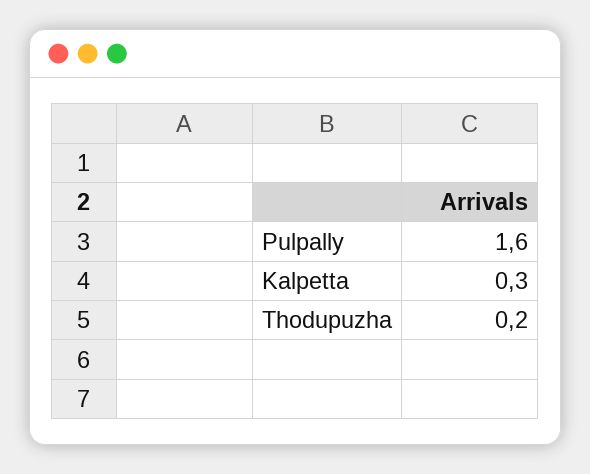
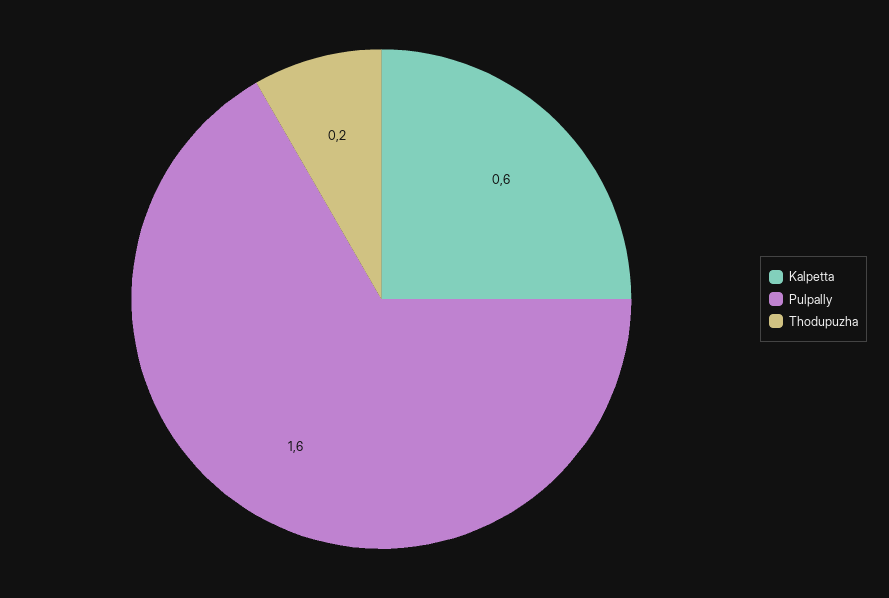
  {
    "Pulpally": 1.6,
-   "Kalpetta": 0.3,
+   "Kalpetta": 0.6,
    "Thodupuzha": 0.2
  }

